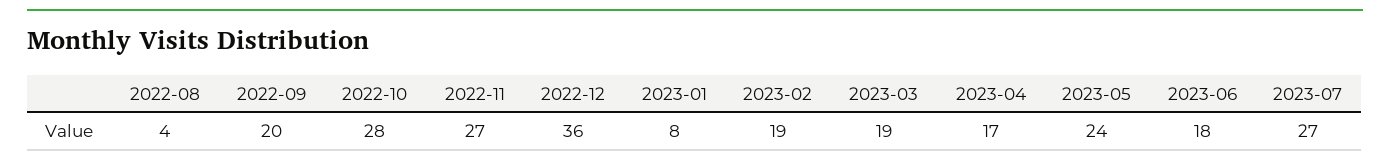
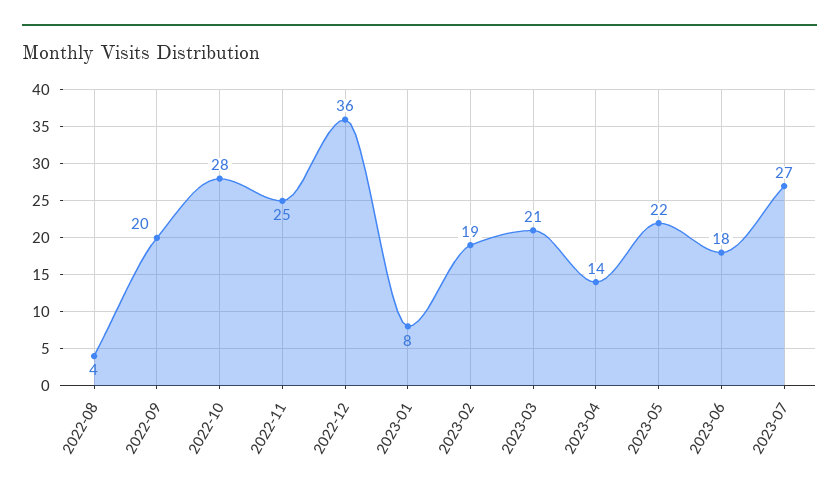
  {
    "2022-08": 4,
    "2022-09": 20,
    "2022-10": 28,
-   "2022-11": 27,
+   "2022-11": 25,
    "2022-12": 36,
    "2023-01": 8,
    "2023-02": 19,
-   "2023-03": 19,
+   "2023-03": 21,
-   "2023-04": 17,
+   "2023-04": 14,
-   "2023-05": 24,
+   "2023-05": 22,
    "2023-06": 18,
    "2023-07": 27
  }

